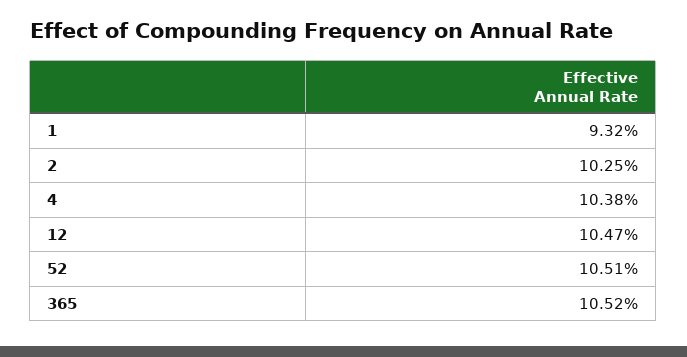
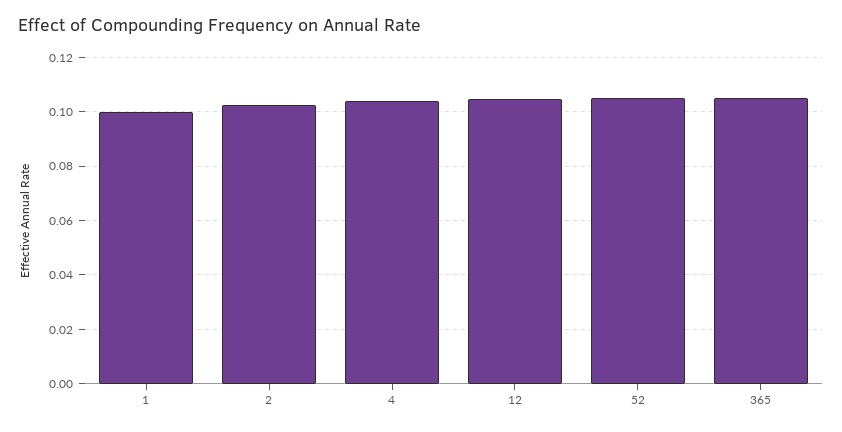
  {
-   "1": 0.0932,
+   "1": 0.1,
    "2": 0.1025,
    "4": 0.1038,
    "12": 0.1047,
    "52": 0.1051,
    "365": 0.1052
  }

